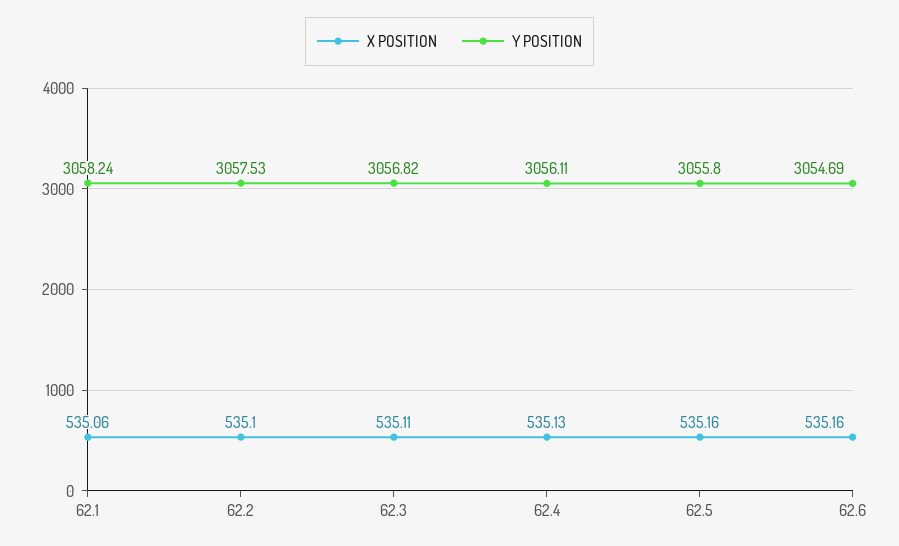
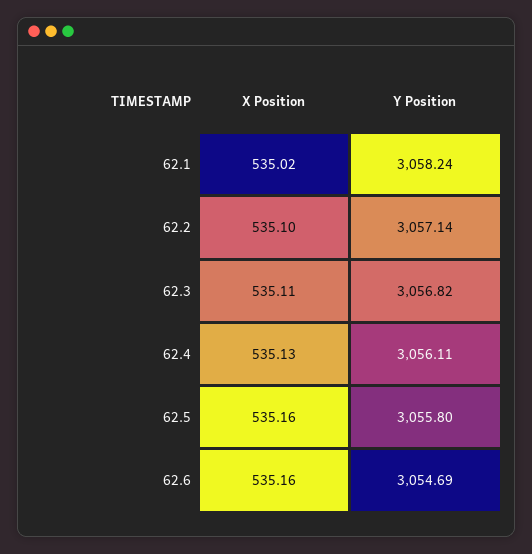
  {
    "X POSITION": {
-     "62.1": 535.06,
+     "62.1": 535.02,
      "62.2": 535.1,
      "62.3": 535.11,
      "62.4": 535.13,
      "62.5": 535.16,
      "62.6": 535.16
    },
    "Y POSITION": {
      "62.1": 3058.24,
-     "62.2": 3057.53,
+     "62.2": 3057.14,
      "62.3": 3056.82,
      "62.4": 3056.11,
      "62.5": 3055.8,
      "62.6": 3054.69
    }
  }

